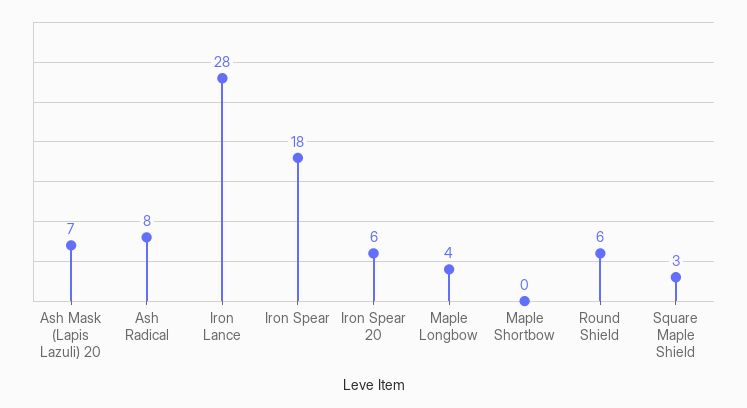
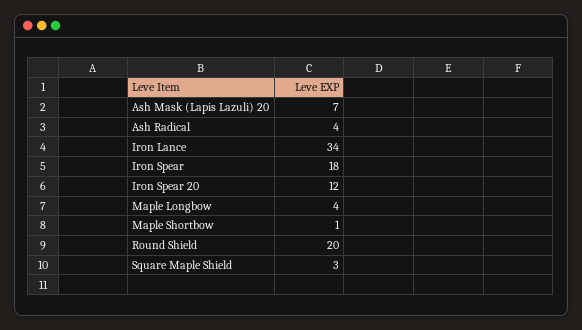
  {
    "Ash Mask (Lapis Lazuli) 20": 7,
-   "Ash Radical": 8,
+   "Ash Radical": 4,
-   "Iron Lance": 28,
+   "Iron Lance": 34,
    "Iron Spear": 18,
-   "Iron Spear 20": 6,
+   "Iron Spear 20": 12,
    "Maple Longbow": 4,
-   "Maple Shortbow": 0,
+   "Maple Shortbow": 1,
-   "Round Shield": 6,
+   "Round Shield": 20,
    "Square Maple Shield": 3
  }

